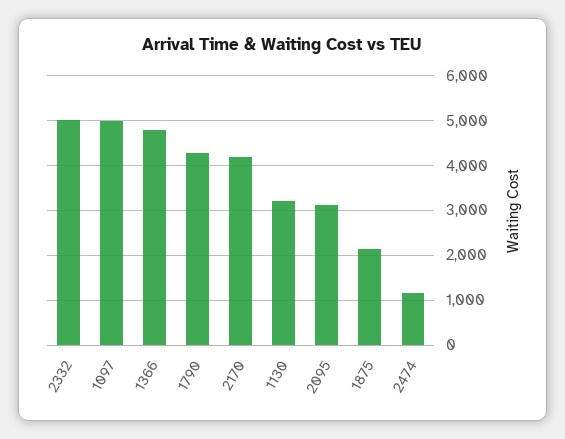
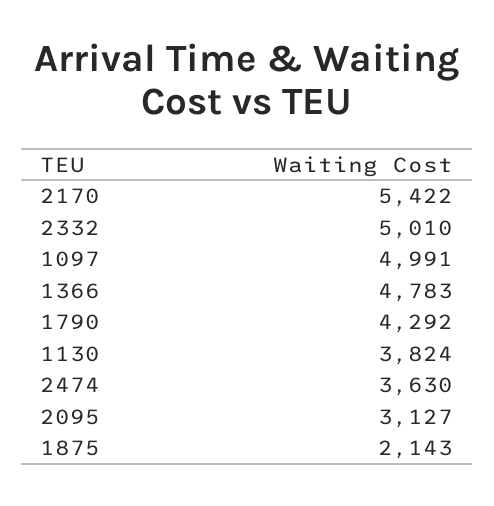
  {
    "2332": 5010,
    "1097": 4991,
    "1366": 4783,
    "1790": 4292,
-   "2170": 4200,
+   "2170": 5422,
-   "1130": 3200,
+   "1130": 3824,
    "2095": 3127,
    "1875": 2143,
-   "2474": 1200
+   "2474": 3630
  }

